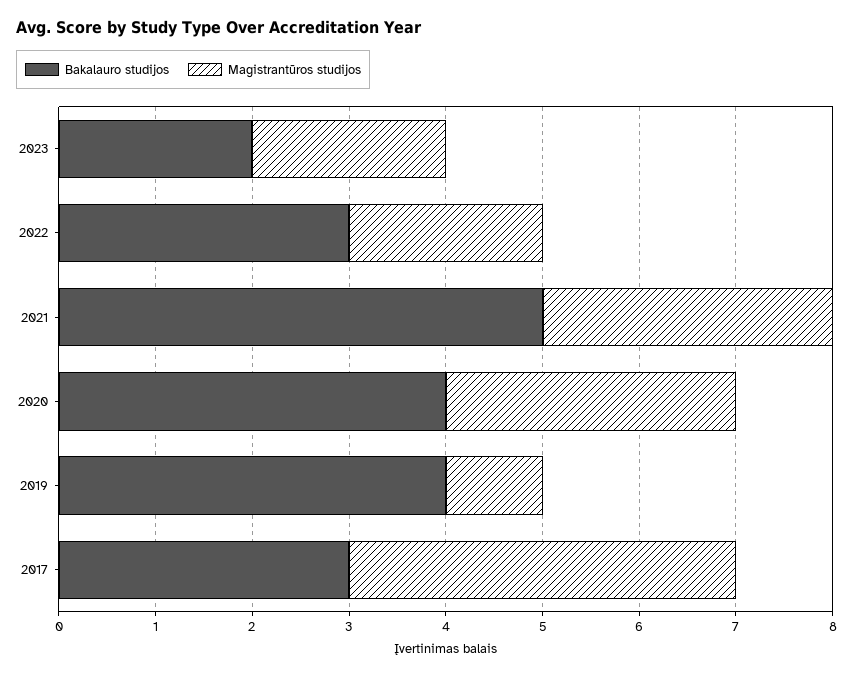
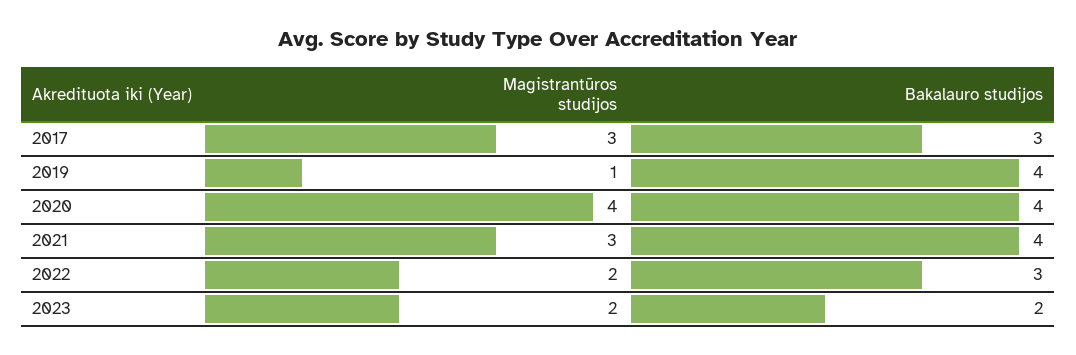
  {
    "Bakalauro studijos": {
      "2023": 2,
      "2022": 3,
-     "2021": 5,
+     "2021": 4,
      "2020": 4,
      "2019": 4,
      "2017": 3
    },
    "Magistrantūros studijos": {
      "2023": 2,
      "2022": 2,
      "2021": 3,
-     "2020": 3,
+     "2020": 4,
      "2019": 1,
-     "2017": 4
+     "2017": 3
    }
  }

